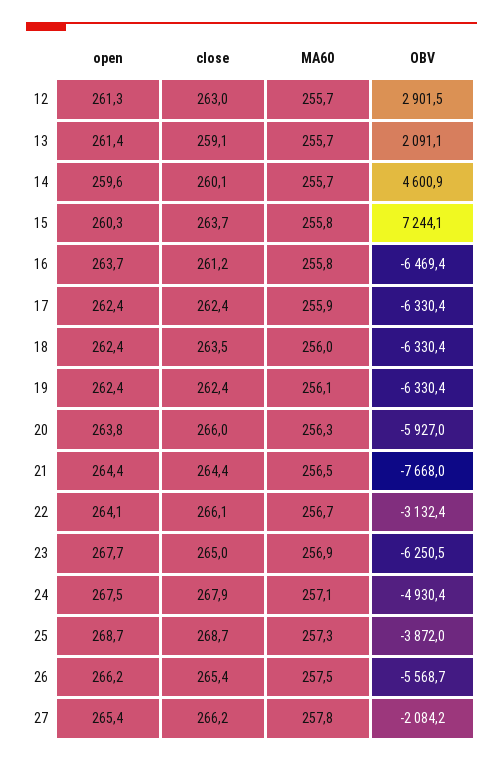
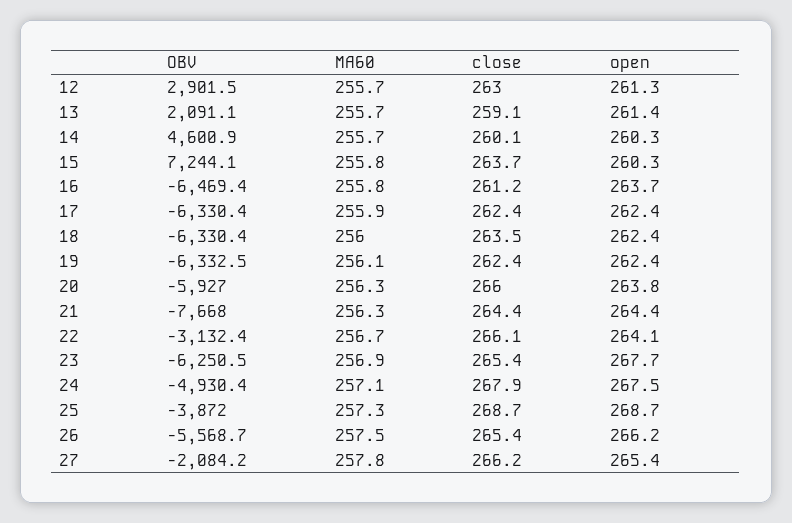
  {
    "open": {
      "12": 261.3,
      "13": 261.4,
-     "14": 259.6,
+     "14": 260.3,
      "15": 260.3,
      "16": 263.7,
      "17": 262.4,
      "18": 262.4,
      "19": 262.4,
      "20": 263.8,
      "21": 264.4,
      "22": 264.1,
      "23": 267.7,
      "24": 267.5,
      "25": 268.7,
      "26": 266.2,
      "27": 265.4
    },
    "close": {
      "12": 263,
      "13": 259.1,
      "14": 260.1,
      "15": 263.7,
      "16": 261.2,
      "17": 262.4,
      "18": 263.5,
      "19": 262.4,
      "20": 266,
      "21": 264.4,
      "22": 266.1,
-     "23": 265,
+     "23": 265.4,
      "24": 267.9,
      "25": 268.7,
      "26": 265.4,
      "27": 266.2
    },
    "MA60": {
      "12": 255.7,
      "13": 255.7,
      "14": 255.7,
      "15": 255.8,
      "16": 255.8,
      "17": 255.9,
      "18": 256,
      "19": 256.1,
      "20": 256.3,
-     "21": 256.5,
+     "21": 256.3,
      "22": 256.7,
      "23": 256.9,
      "24": 257.1,
      "25": 257.3,
      "26": 257.5,
      "27": 257.8
    },
    "OBV": {
      "12": 2901.5,
      "13": 2091.1,
      "14": 4600.9,
      "15": 7244.1,
      "16": -6469.4,
      "17": -6330.4,
      "18": -6330.4,
-     "19": -6330.4,
+     "19": -6332.5,
      "20": -5927,
      "21": -7668,
      "22": -3132.4,
      "23": -6250.5,
      "24": -4930.4,
      "25": -3872,
      "26": -5568.7,
      "27": -2084.2
    }
  }

